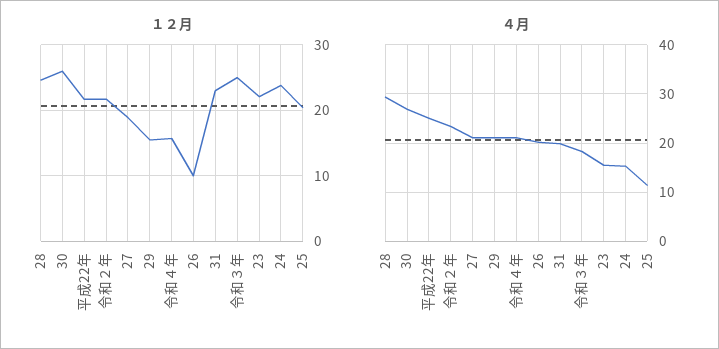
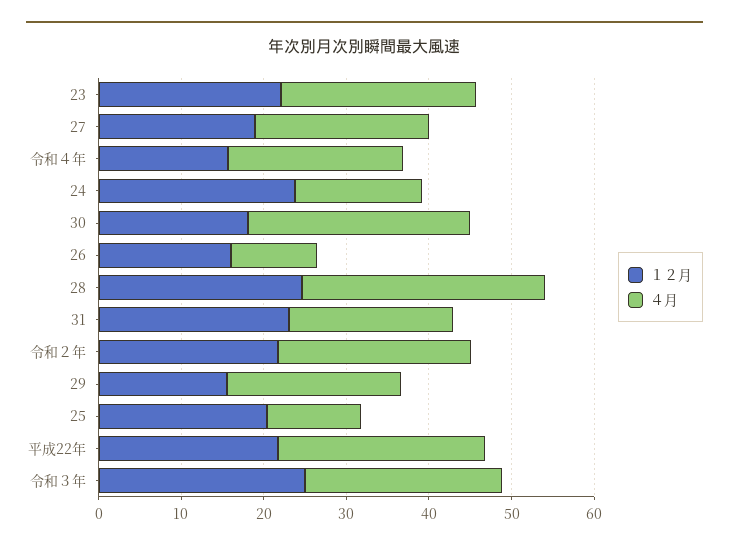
  {
    "１２月": {
      "28": 25,
-     "30": 26,
+     "30": 18,
      "平成22年": 22,
      "令和２年": 22,
      "27": 19,
      "29": 16,
      "令和４年": 16,
-     "26": 10,
+     "26": 16,
      "31": 23,
      "令和３年": 25,
      "23": 22,
      "24": 24,
      "25": 20
    },
    "４月": {
      "28": 30,
      "30": 26,
      "平成22年": 26,
      "令和２年": 24,
      "27": 22,
      "29": 22,
      "令和４年": 22,
-     "26": 20,
+     "26": 10,
      "31": 20,
-     "令和３年": 18,
+     "令和３年": 24,
-     "23": 16,
+     "23": 24,
      "24": 16,
      "25": 12
    }
  }

